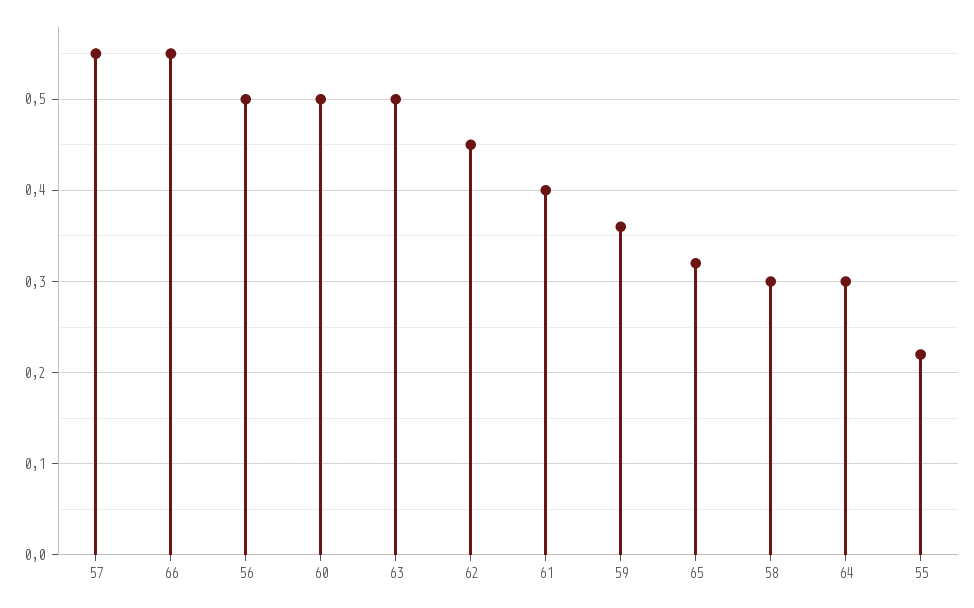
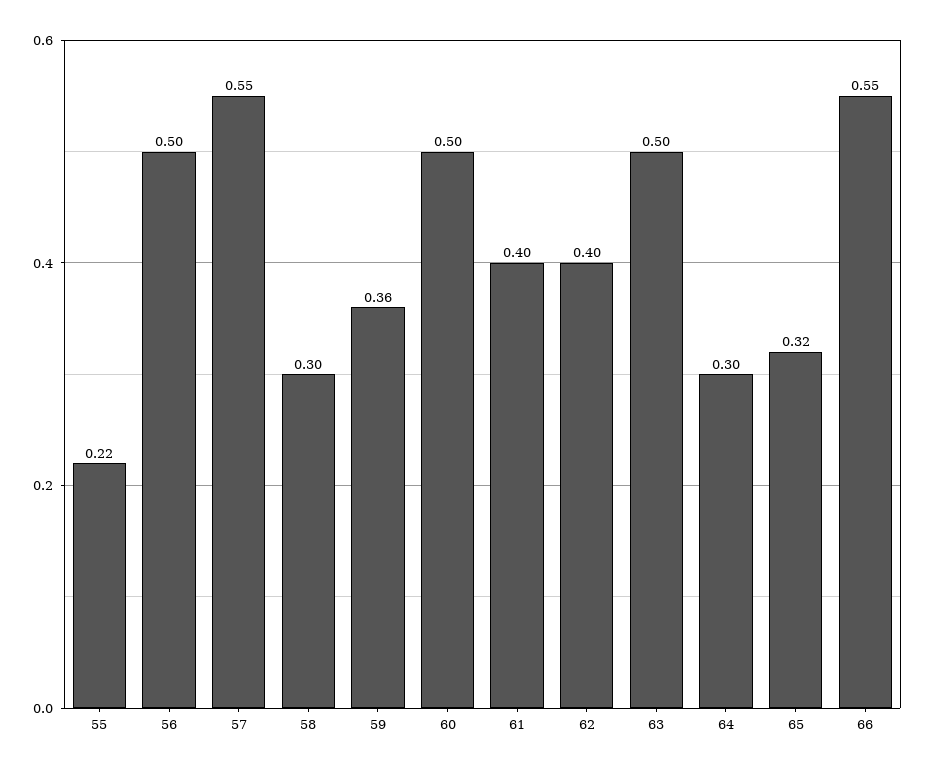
  {
    "57": 0.55,
    "66": 0.55,
    "56": 0.5,
    "60": 0.5,
    "63": 0.5,
-   "62": 0.45,
+   "62": 0.4,
    "61": 0.4,
    "59": 0.36,
    "65": 0.32,
    "58": 0.3,
    "64": 0.3,
    "55": 0.22
  }

